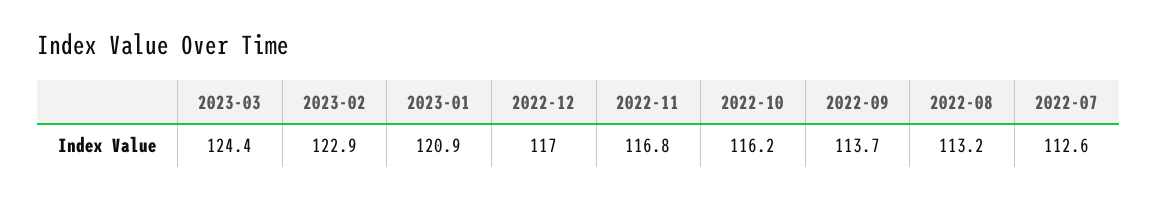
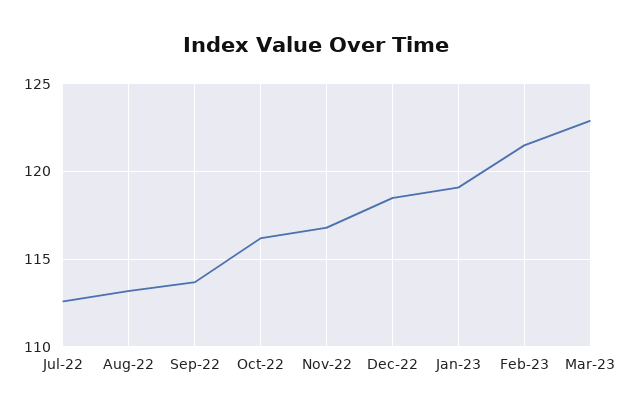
  {
-   "2023-03": 124.4,
+   "2023-03": 123,
-   "2023-02": 122.9,
+   "2023-02": 121.5,
-   "2023-01": 120.9,
+   "2023-01": 119,
-   "2022-12": 117,
+   "2022-12": 118.5,
    "2022-11": 116.8,
    "2022-10": 116.2,
    "2022-09": 113.7,
    "2022-08": 113.2,
    "2022-07": 112.6
  }

